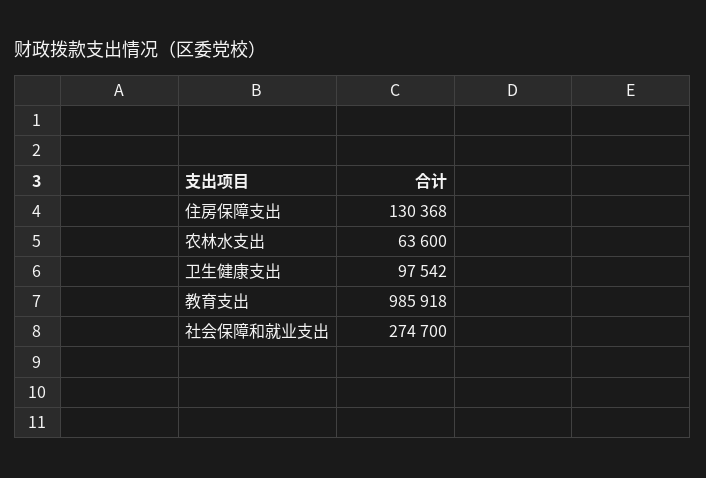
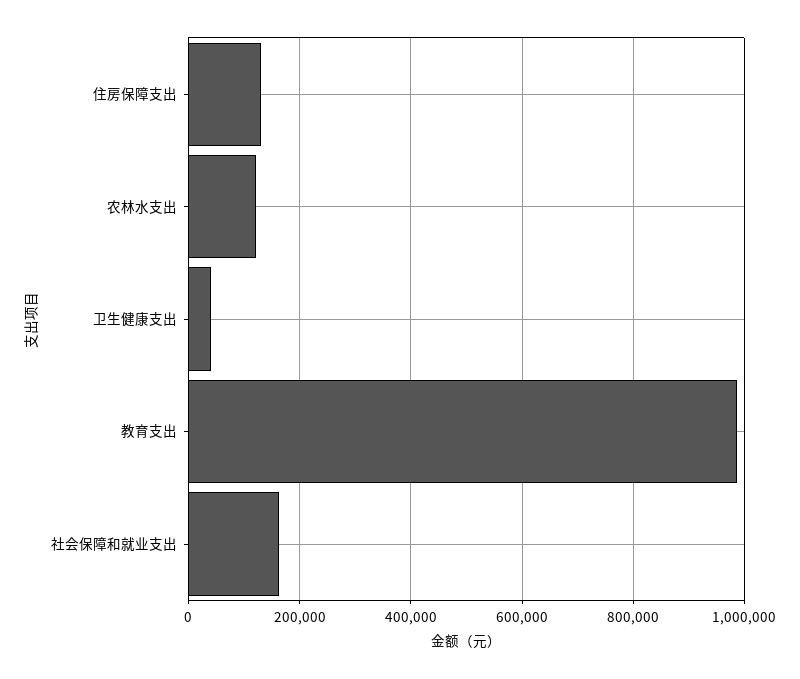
  {
    "住房保障支出": 130368,
-   "农林水支出": 63600,
+   "农林水支出": 120000,
-   "卫生健康支出": 97542,
+   "卫生健康支出": 40000,
    "教育支出": 985918,
-   "社会保障和就业支出": 274700
+   "社会保障和就业支出": 160000
  }

